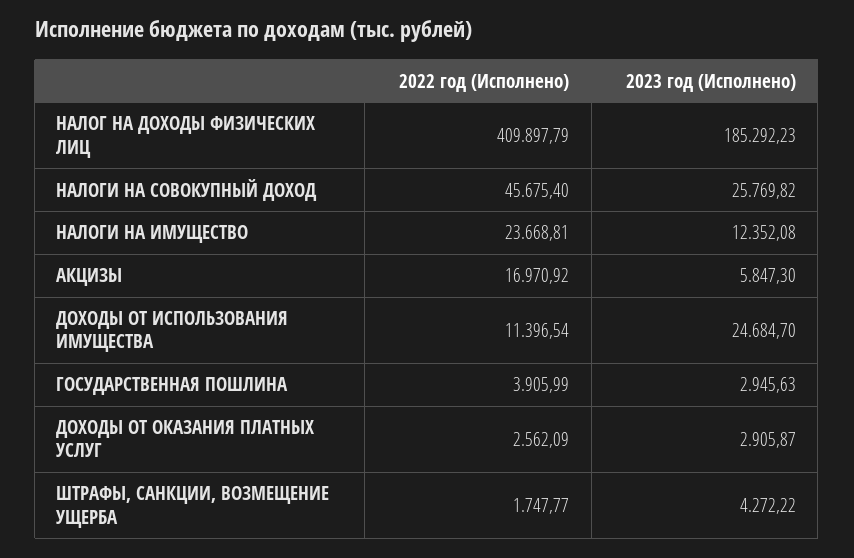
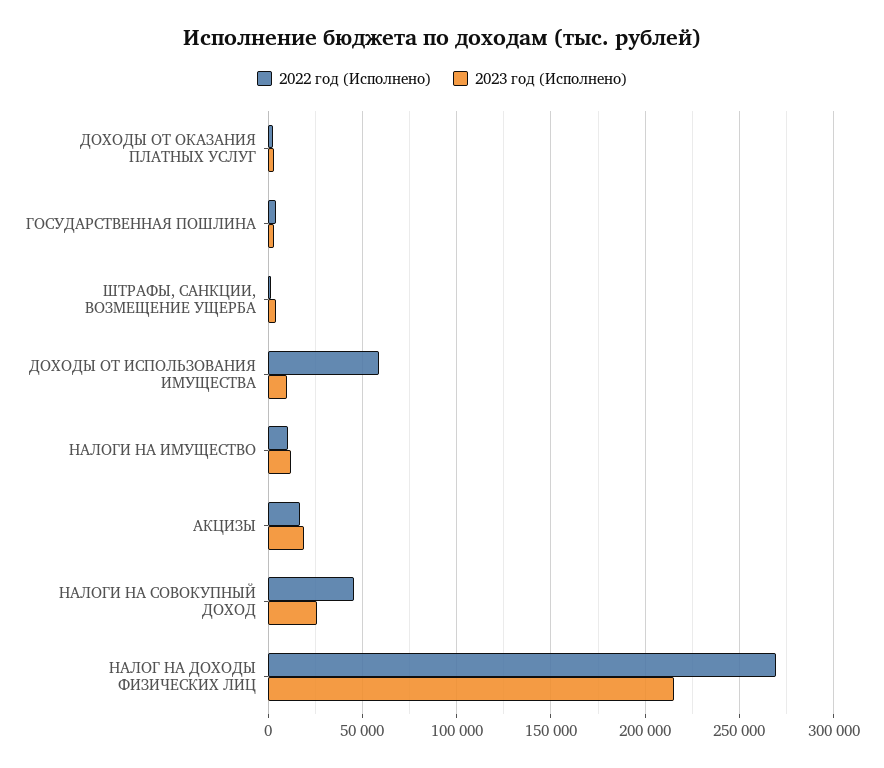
  {
    "2022 год (Исполнено)": {
-     "НАЛОГ НА ДОХОДЫ ФИЗИЧЕСКИХ ЛИЦ": 409897.79,
+     "НАЛОГ НА ДОХОДЫ ФИЗИЧЕСКИХ ЛИЦ": 270000,
      "НАЛОГИ НА СОВОКУПНЫЙ ДОХОД": 45675.4,
-     "НАЛОГИ НА ИМУЩЕСТВО": 23668.81,
+     "НАЛОГИ НА ИМУЩЕСТВО": 10000,
      "АКЦИЗЫ": 16970.92,
-     "ДОХОДЫ ОТ ИСПОЛЬЗОВАНИЯ ИМУЩЕСТВА": 11396.54,
+     "ДОХОДЫ ОТ ИСПОЛЬЗОВАНИЯ ИМУЩЕСТВА": 60000,
      "ГОСУДАРСТВЕННАЯ ПОШЛИНА": 3905.99,
      "ДОХОДЫ ОТ ОКАЗАНИЯ ПЛАТНЫХ УСЛУГ": 2562.09,
      "ШТРАФЫ, САНКЦИИ, ВОЗМЕЩЕНИЕ УЩЕРБА": 1747.77
    },
    "2023 год (Исполнено)": {
-     "НАЛОГ НА ДОХОДЫ ФИЗИЧЕСКИХ ЛИЦ": 185292.23,
+     "НАЛОГ НА ДОХОДЫ ФИЗИЧЕСКИХ ЛИЦ": 215000,
      "НАЛОГИ НА СОВОКУПНЫЙ ДОХОД": 25769.82,
      "НАЛОГИ НА ИМУЩЕСТВО": 12352.08,
-     "АКЦИЗЫ": 5847.3,
+     "АКЦИЗЫ": 20000,
-     "ДОХОДЫ ОТ ИСПОЛЬЗОВАНИЯ ИМУЩЕСТВА": 24684.7,
+     "ДОХОДЫ ОТ ИСПОЛЬЗОВАНИЯ ИМУЩЕСТВА": 10000,
      "ГОСУДАРСТВЕННАЯ ПОШЛИНА": 2945.63,
      "ДОХОДЫ ОТ ОКАЗАНИЯ ПЛАТНЫХ УСЛУГ": 2905.87,
      "ШТРАФЫ, САНКЦИИ, ВОЗМЕЩЕНИЕ УЩЕРБА": 4272.22
    }
  }

